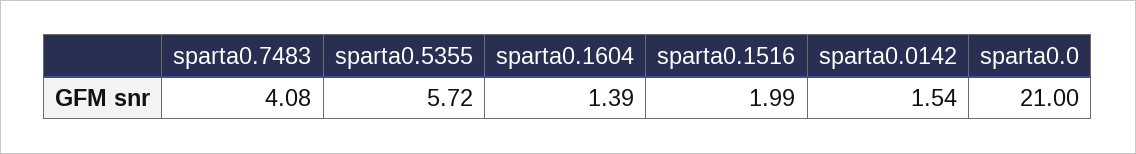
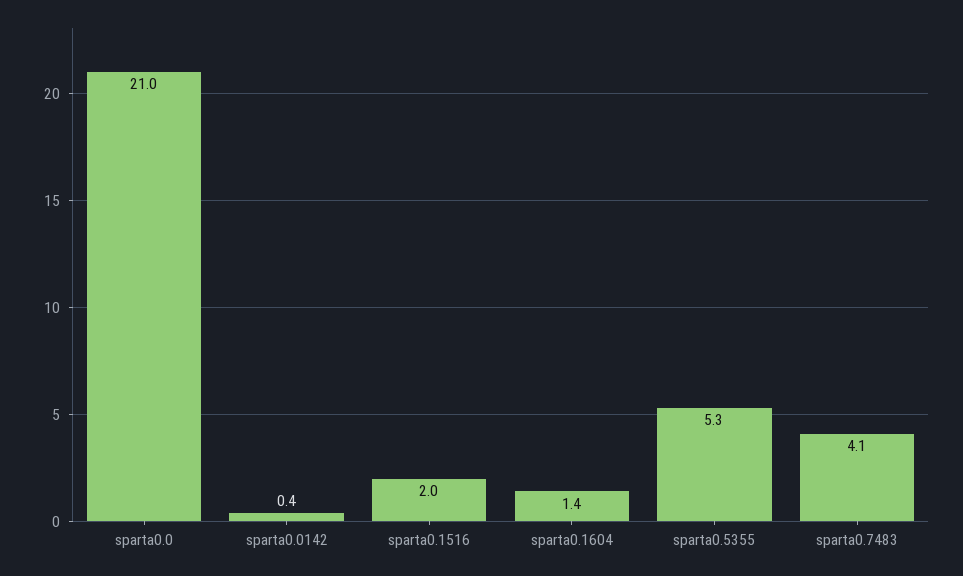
  {
    "sparta0.7483": 4.08,
-   "sparta0.5355": 5.72,
+   "sparta0.5355": 5.3,
    "sparta0.1604": 1.39,
    "sparta0.1516": 1.99,
-   "sparta0.0142": 1.54,
+   "sparta0.0142": 0.4,
    "sparta0.0": 21
  }

